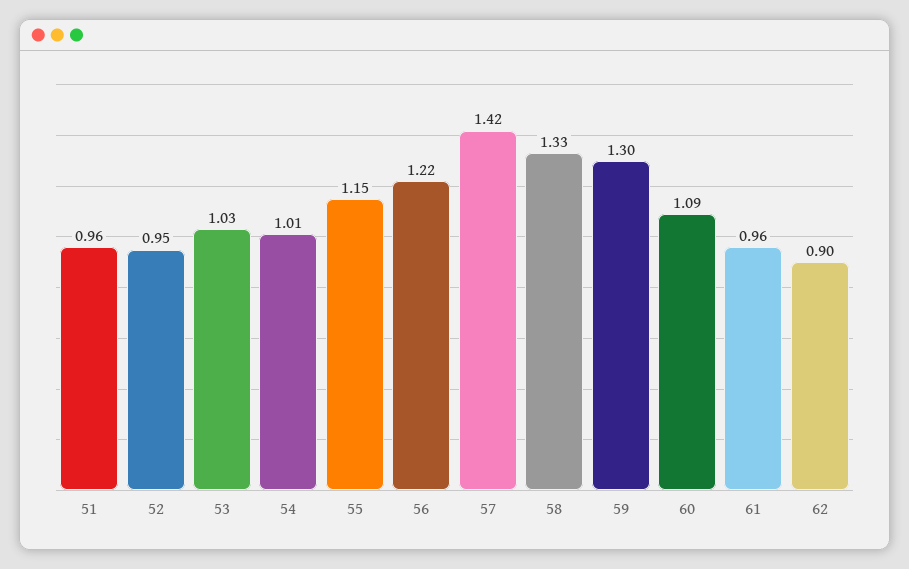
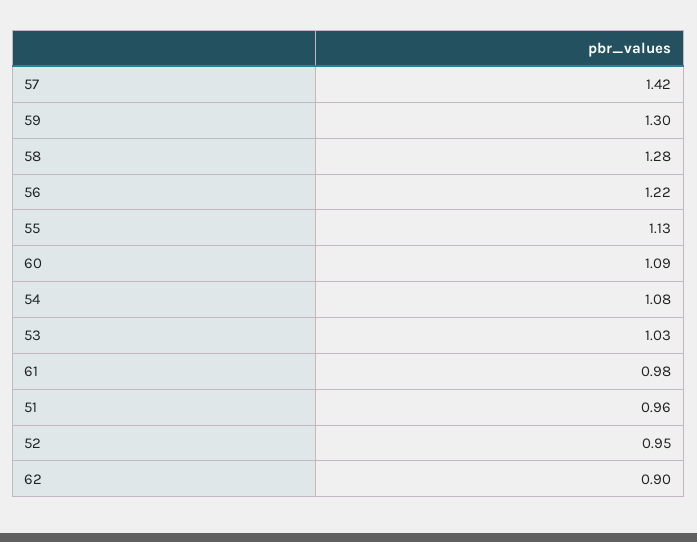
  {
    "51": 0.96,
    "52": 0.95,
    "53": 1.03,
-   "54": 1.01,
+   "54": 1.08,
-   "55": 1.15,
+   "55": 1.13,
    "56": 1.22,
    "57": 1.42,
-   "58": 1.33,
+   "58": 1.28,
    "59": 1.3,
    "60": 1.09,
-   "61": 0.96,
+   "61": 0.98,
    "62": 0.9
  }

